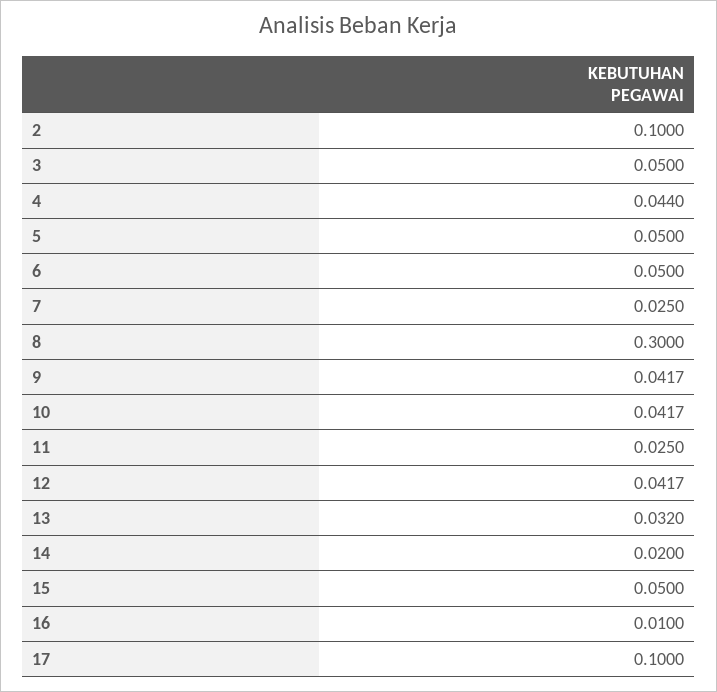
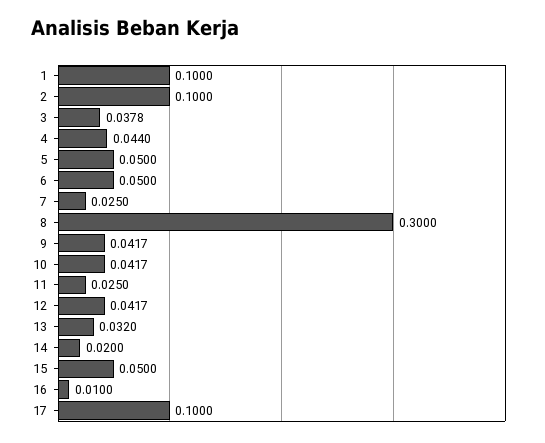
  {
    "2": 0.1,
-   "3": 0.05,
+   "3": 0.0378,
    "4": 0.044,
    "5": 0.05,
    "6": 0.05,
    "7": 0.025,
    "8": 0.3,
    "9": 0.0417,
    "10": 0.0417,
    "11": 0.025,
    "12": 0.0417,
    "13": 0.032,
    "14": 0.02,
    "15": 0.05,
    "16": 0.01,
-   "17": 0.1
+   "17": 0.1,
+   "1": 0.1
  }

